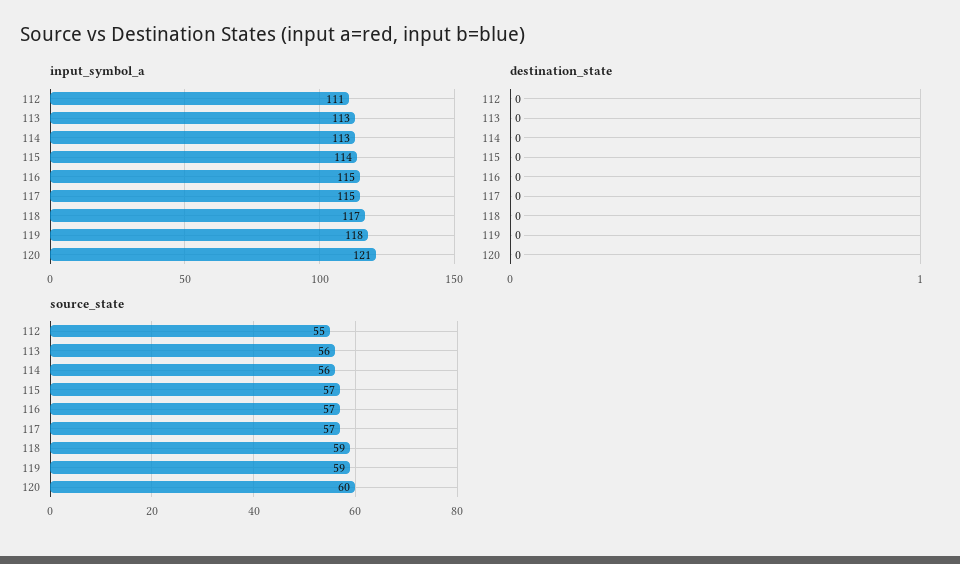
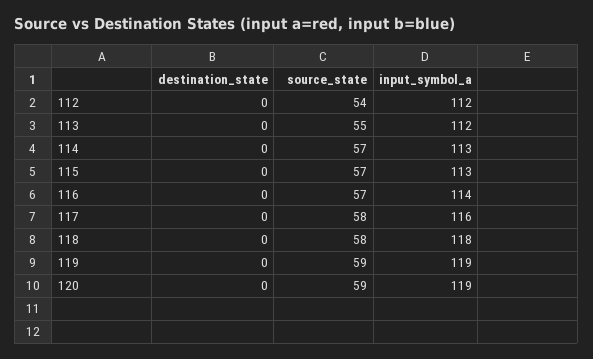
  {
    "input_symbol_a": {
-     "112": 111,
+     "112": 112,
-     "113": 113,
+     "113": 112,
      "114": 113,
-     "115": 114,
+     "115": 113,
-     "116": 115,
+     "116": 114,
-     "117": 115,
+     "117": 116,
-     "118": 117,
+     "118": 118,
-     "119": 118,
+     "119": 119,
-     "120": 121
+     "120": 119
    },
    "destination_state": {
      "112": 0,
      "113": 0,
      "114": 0,
      "115": 0,
      "116": 0,
      "117": 0,
      "118": 0,
      "119": 0,
      "120": 0
    },
    "source_state": {
-     "112": 55,
+     "112": 54,
-     "113": 56,
+     "113": 55,
-     "114": 56,
+     "114": 57,
      "115": 57,
      "116": 57,
-     "117": 57,
+     "117": 58,
-     "118": 59,
+     "118": 58,
      "119": 59,
-     "120": 60
+     "120": 59
    }
  }

